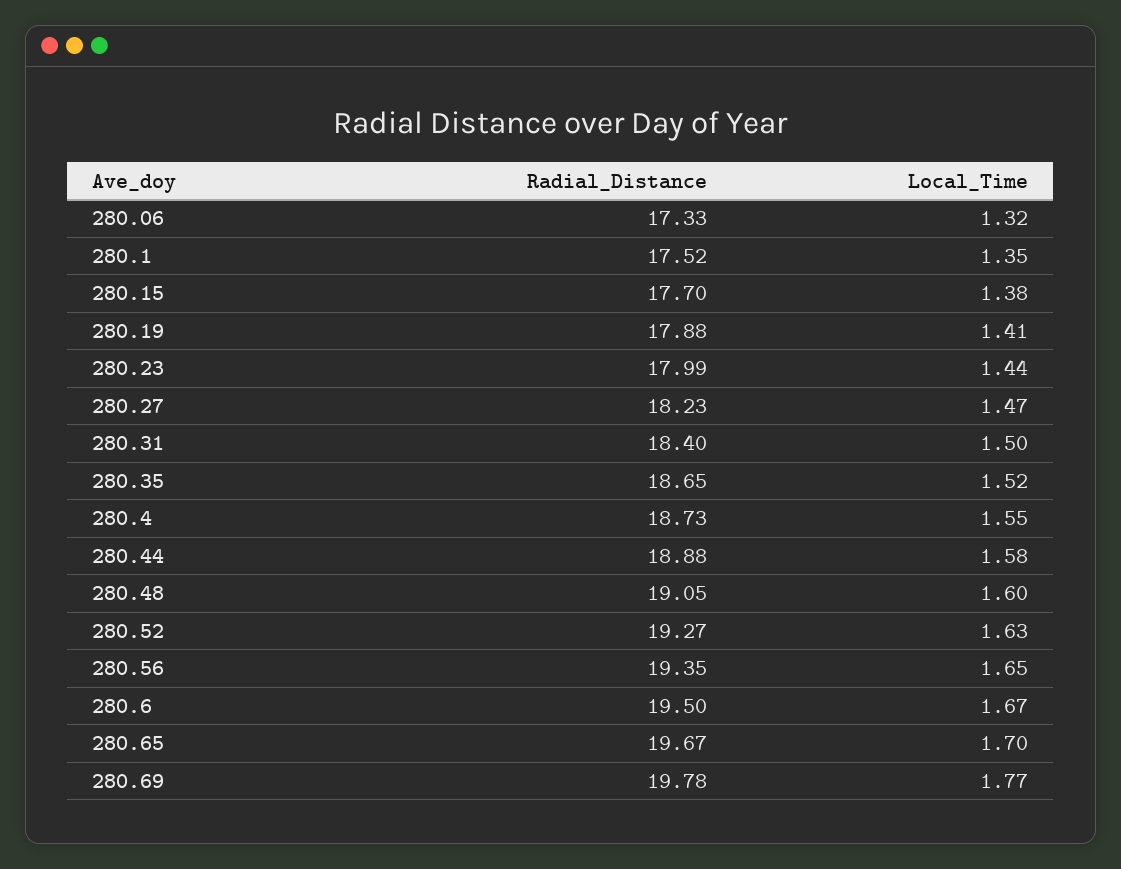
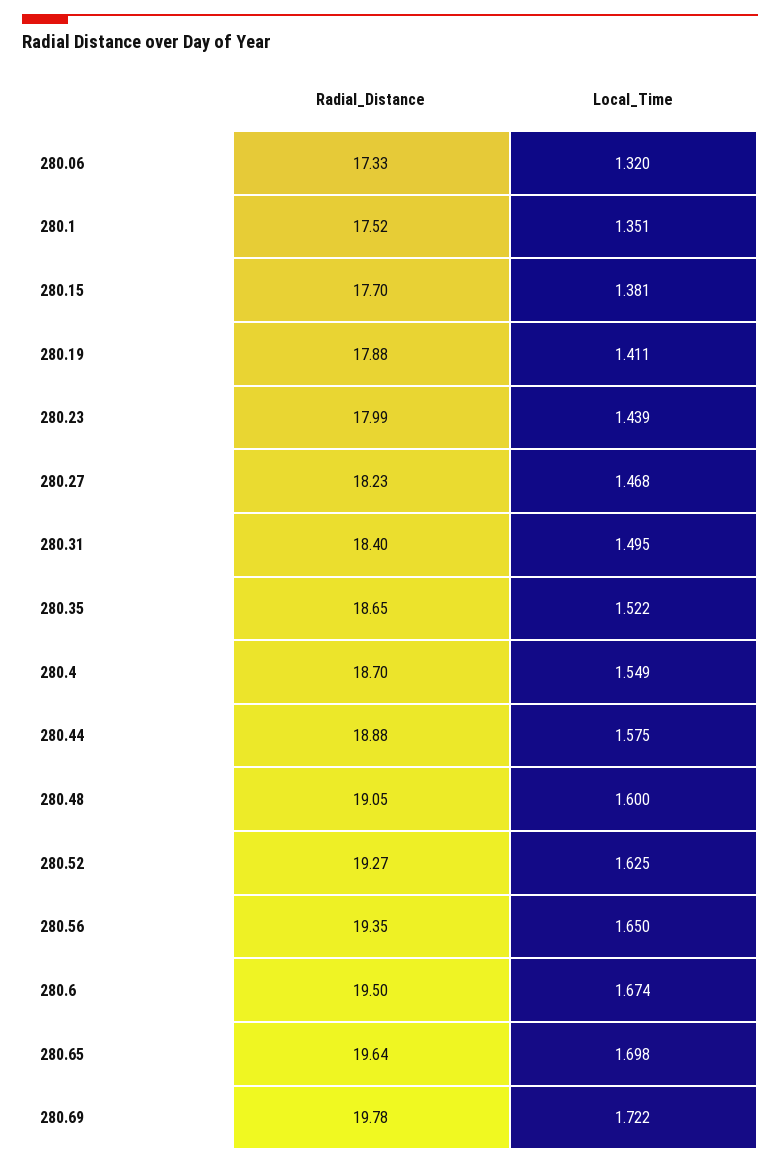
  {
    "Radial_Distance": {
      "280.06": 17.33,
      "280.1": 17.52,
      "280.15": 17.7,
      "280.19": 17.88,
      "280.23": 17.99,
      "280.27": 18.23,
      "280.31": 18.4,
      "280.35": 18.65,
-     "280.4": 18.73,
+     "280.4": 18.7,
      "280.44": 18.88,
      "280.48": 19.05,
      "280.52": 19.27,
      "280.56": 19.35,
      "280.6": 19.5,
-     "280.65": 19.67,
+     "280.65": 19.64,
      "280.69": 19.78
    },
    "Local_Time": {
      "280.06": 1.32,
      "280.1": 1.351,
      "280.15": 1.381,
      "280.19": 1.411,
      "280.23": 1.439,
      "280.27": 1.468,
      "280.31": 1.495,
      "280.35": 1.522,
      "280.4": 1.549,
      "280.44": 1.575,
      "280.48": 1.6,
      "280.52": 1.625,
      "280.56": 1.65,
      "280.6": 1.674,
      "280.65": 1.698,
-     "280.69": 1.77
+     "280.69": 1.722
    }
  }

